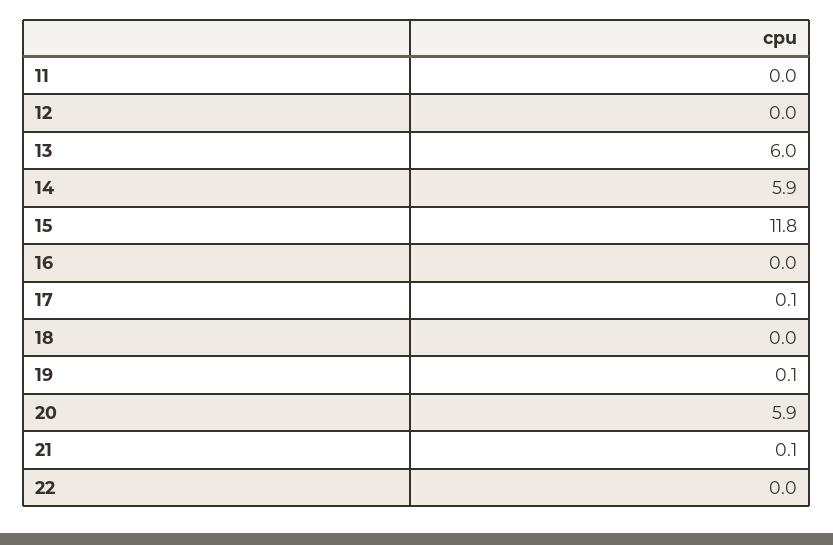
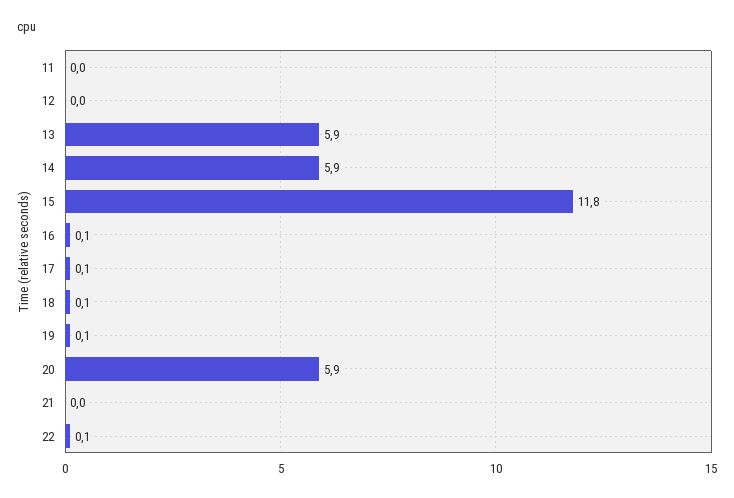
  {
    "11": 0,
    "12": 0,
-   "13": 6,
+   "13": 5.9,
    "14": 5.9,
    "15": 11.8,
-   "16": 0,
+   "16": 0.1,
    "17": 0.1,
-   "18": 0,
+   "18": 0.1,
    "19": 0.1,
    "20": 5.9,
-   "21": 0.1,
+   "21": 0,
-   "22": 0
+   "22": 0.1
  }

